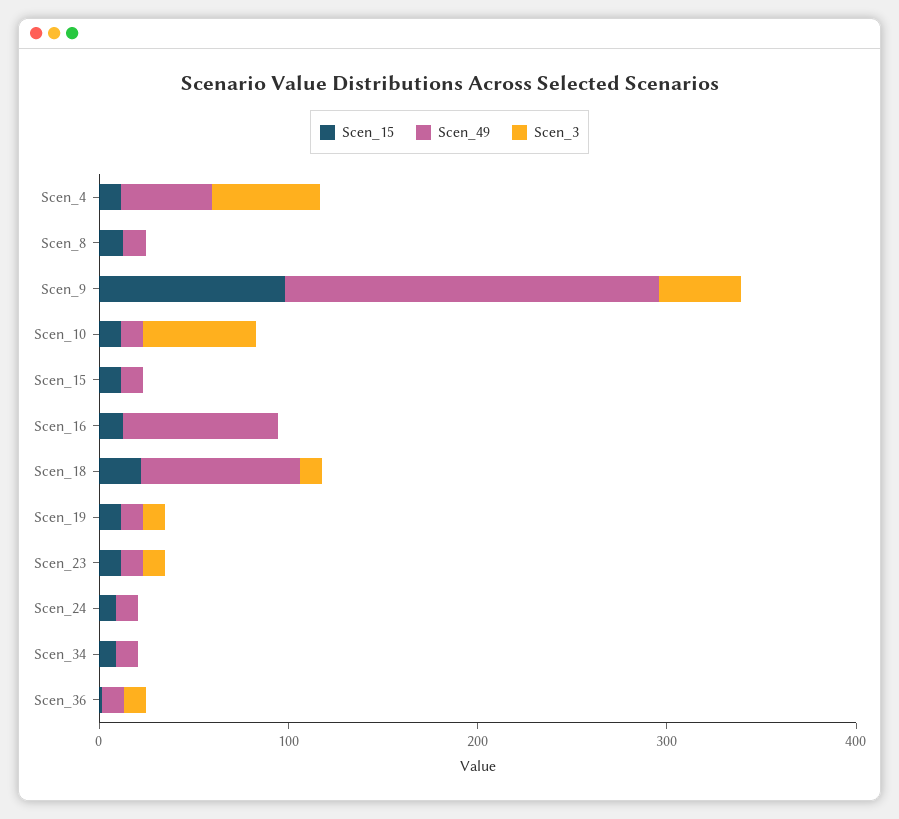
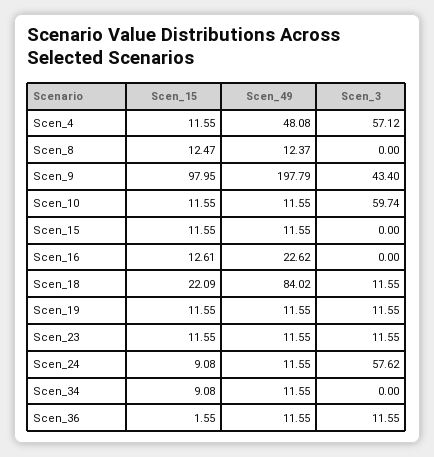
  {
    "Scen_15": {
      "Scen_4": 11.55,
      "Scen_8": 12.47,
      "Scen_9": 97.95,
      "Scen_10": 11.55,
      "Scen_15": 11.55,
      "Scen_16": 12.61,
      "Scen_18": 22.09,
      "Scen_19": 11.55,
      "Scen_23": 11.55,
      "Scen_24": 9.08,
      "Scen_34": 9.08,
      "Scen_36": 1.55
    },
    "Scen_49": {
      "Scen_4": 48.08,
      "Scen_8": 12.37,
      "Scen_9": 197.79,
      "Scen_10": 11.55,
      "Scen_15": 11.55,
-     "Scen_16": 80,
+     "Scen_16": 22.62,
      "Scen_18": 84.02,
      "Scen_19": 11.55,
      "Scen_23": 11.55,
      "Scen_24": 11.55,
      "Scen_34": 11.55,
      "Scen_36": 11.55
    },
    "Scen_3": {
      "Scen_4": 57.12,
      "Scen_8": 0,
      "Scen_9": 43.4,
      "Scen_10": 59.74,
      "Scen_15": 0,
      "Scen_16": 0,
      "Scen_18": 11.55,
      "Scen_19": 11.55,
      "Scen_23": 11.55,
-     "Scen_24": 0,
+     "Scen_24": 57.62,
      "Scen_34": 0,
      "Scen_36": 11.55
    }
  }

